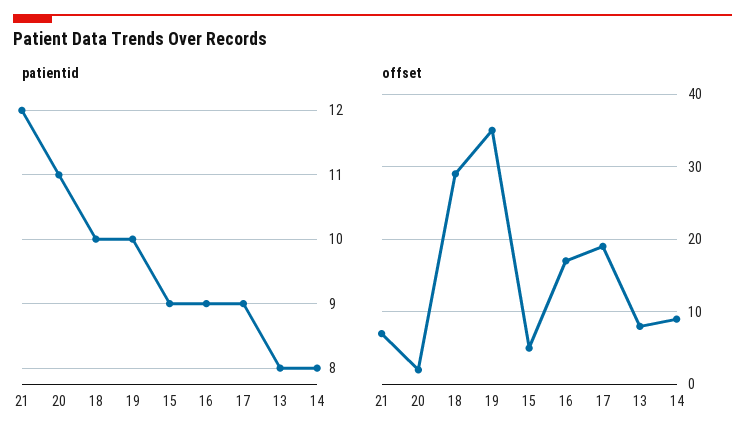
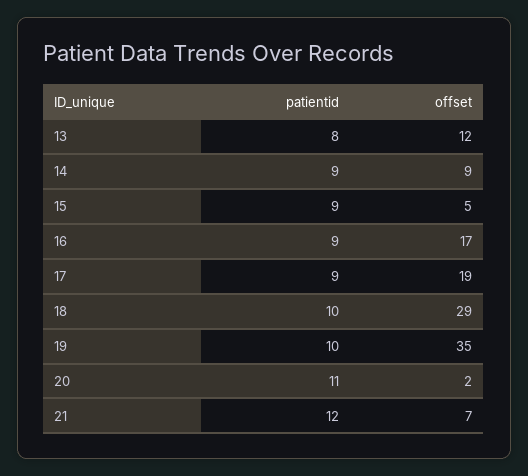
  {
    "patientid": {
      "21": 12,
      "20": 11,
      "18": 10,
      "19": 10,
      "15": 9,
      "16": 9,
      "17": 9,
      "13": 8,
-     "14": 8
+     "14": 9
    },
    "offset": {
      "21": 7,
      "20": 2,
      "18": 29,
      "19": 35,
      "15": 5,
      "16": 17,
      "17": 19,
-     "13": 8,
+     "13": 12,
      "14": 9
    }
  }

